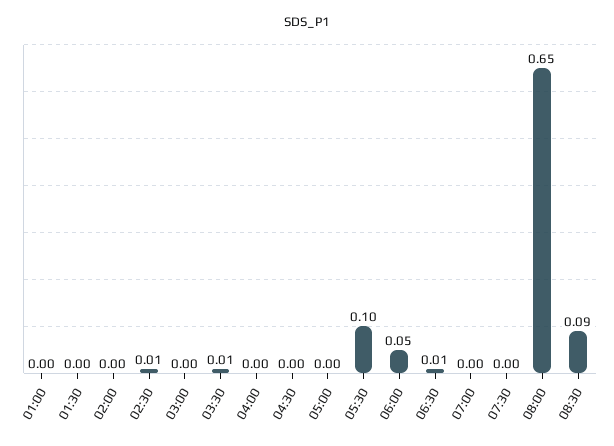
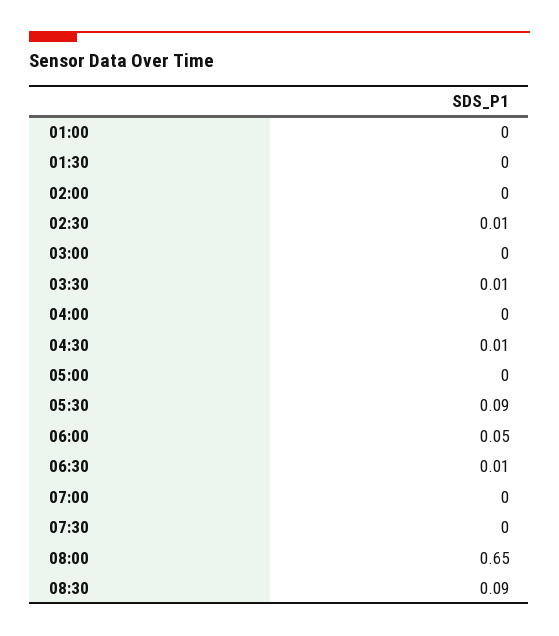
  {
    "01:00": 0,
    "01:30": 0,
    "02:00": 0,
    "02:30": 0.01,
    "03:00": 0,
    "03:30": 0.01,
    "04:00": 0,
-   "04:30": 0,
+   "04:30": 0.01,
    "05:00": 0,
-   "05:30": 0.1,
+   "05:30": 0.09,
    "06:00": 0.05,
    "06:30": 0.01,
    "07:00": 0,
    "07:30": 0,
    "08:00": 0.65,
    "08:30": 0.09
  }

